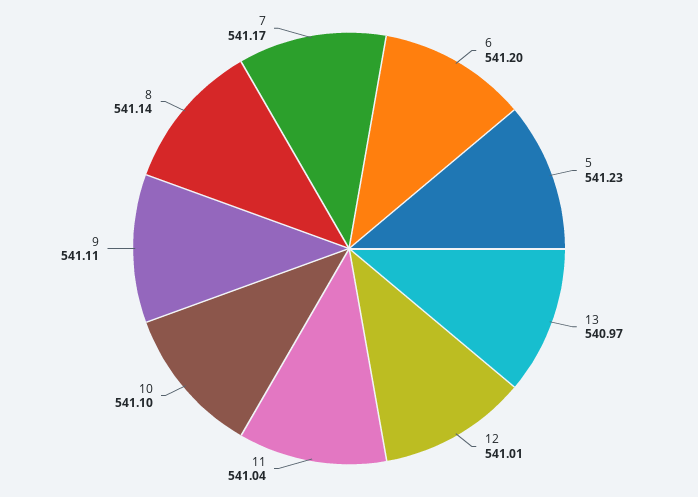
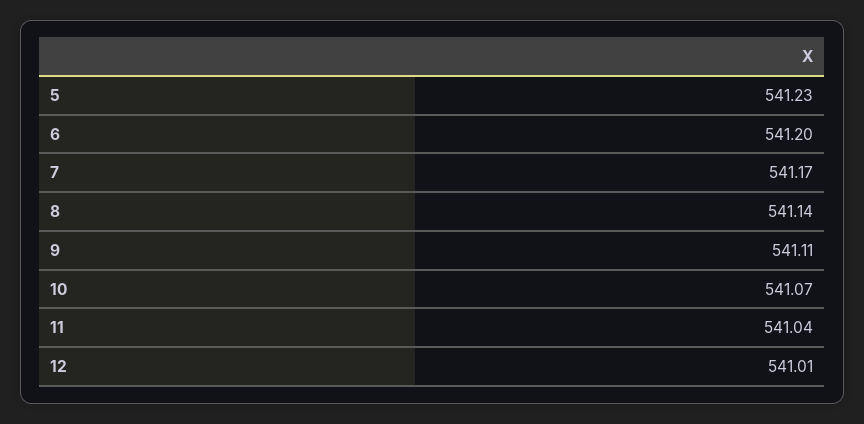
  {
    "6": 541.2,
    "5": 541.23,
-   "13": 540.97,
    "12": 541.01,
    "11": 541.04,
-   "10": 541.1,
+   "10": 541.07,
    "9": 541.11,
    "8": 541.14,
    "7": 541.17
  }

